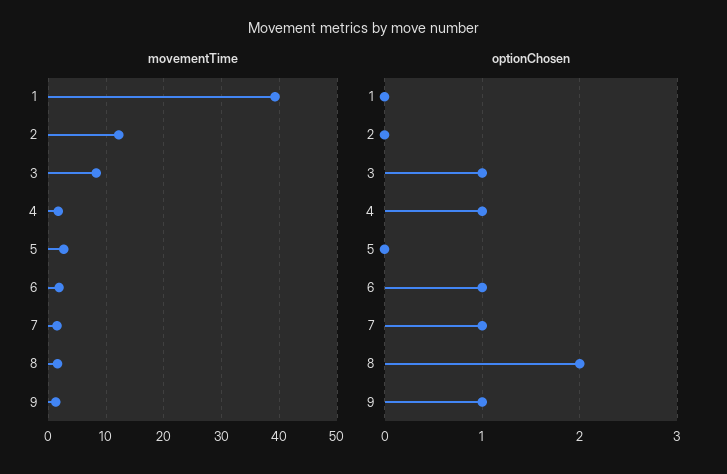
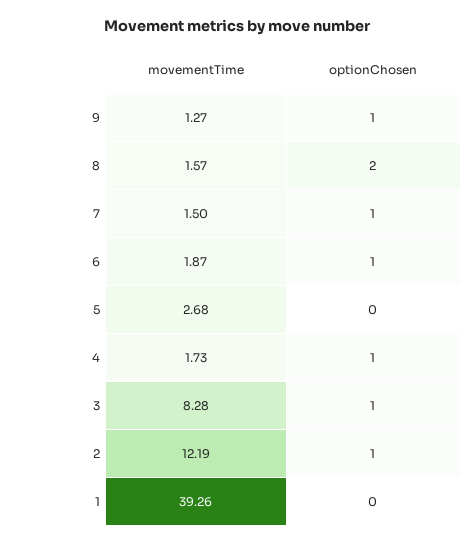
  {
    "movementTime": {
      "1": 39.26,
      "2": 12.19,
      "3": 8.28,
      "4": 1.73,
      "5": 2.68,
      "6": 1.87,
      "7": 1.5,
      "8": 1.57,
      "9": 1.27
    },
    "optionChosen": {
      "1": 0,
-     "2": 0,
+     "2": 1,
      "3": 1,
      "4": 1,
      "5": 0,
      "6": 1,
      "7": 1,
      "8": 2,
      "9": 1
    }
  }

